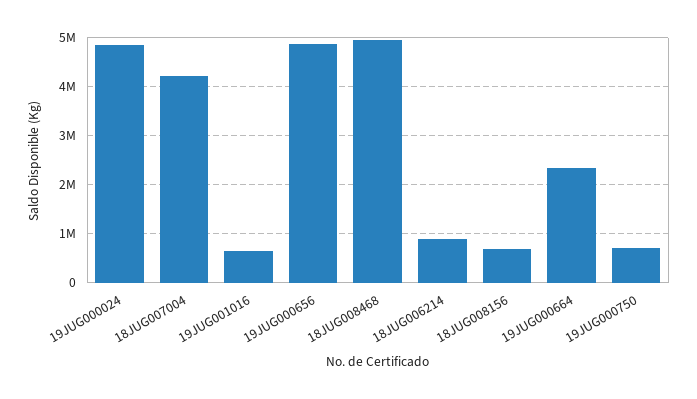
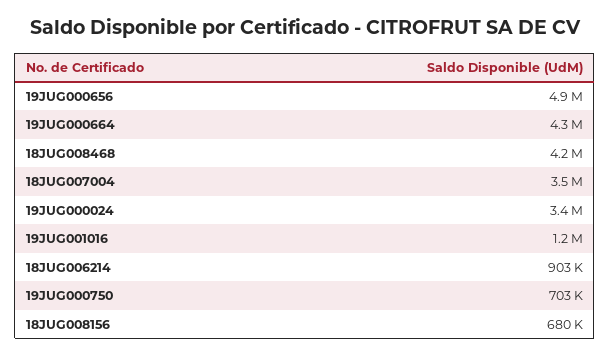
  {
-   "19JUG000024": 4800000,
+   "19JUG000024": 3400000,
-   "18JUG007004": 4200000,
+   "18JUG007004": 3500000,
-   "19JUG001016": 600000,
+   "19JUG001016": 1200000,
    "19JUG000656": 4900000,
-   "18JUG008468": 5000000,
+   "18JUG008468": 4200000,
    "18JUG006214": 903000,
    "18JUG008156": 680000,
-   "19JUG000664": 2400000,
+   "19JUG000664": 4300000,
    "19JUG000750": 703000
  }

